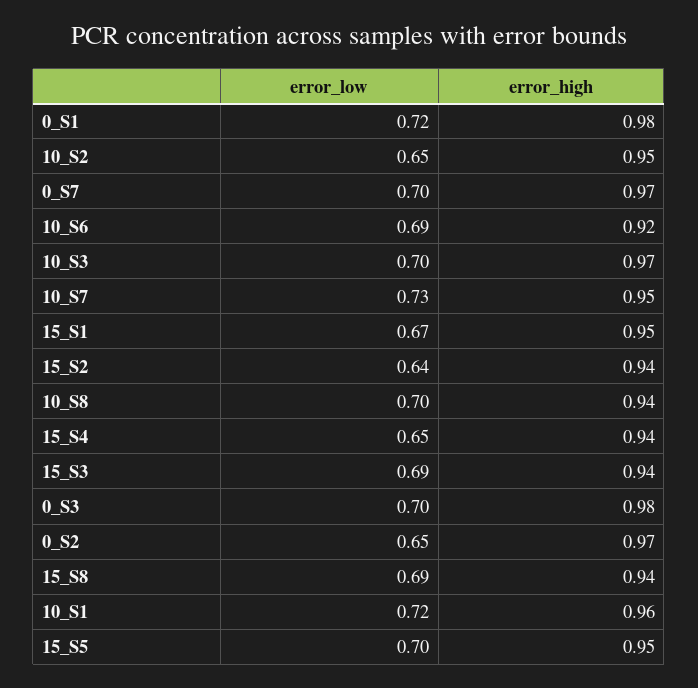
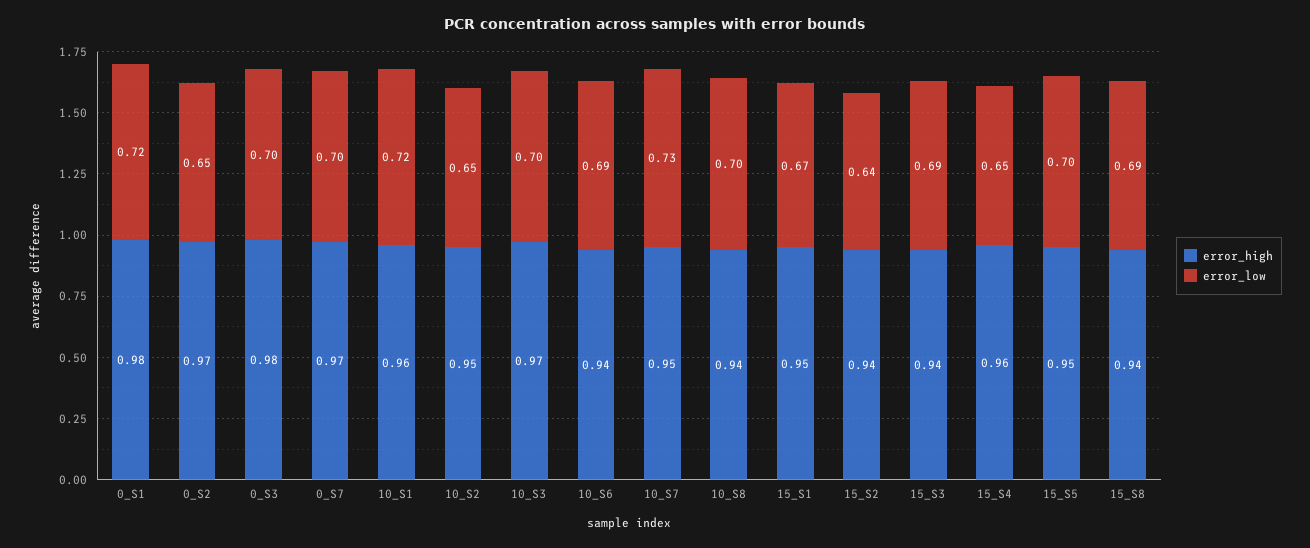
  {
    "error_low": {
      "0_S1": 0.72,
      "10_S2": 0.65,
      "0_S7": 0.7,
      "10_S6": 0.69,
      "10_S3": 0.7,
      "10_S7": 0.73,
      "15_S1": 0.67,
      "15_S2": 0.64,
      "10_S8": 0.7,
      "15_S4": 0.65,
      "15_S3": 0.69,
      "0_S3": 0.7,
      "0_S2": 0.65,
      "15_S8": 0.69,
      "10_S1": 0.72,
      "15_S5": 0.7
    },
    "error_high": {
      "0_S1": 0.98,
      "10_S2": 0.95,
      "0_S7": 0.97,
-     "10_S6": 0.92,
+     "10_S6": 0.94,
      "10_S3": 0.97,
      "10_S7": 0.95,
      "15_S1": 0.95,
      "15_S2": 0.94,
      "10_S8": 0.94,
-     "15_S4": 0.94,
+     "15_S4": 0.96,
      "15_S3": 0.94,
      "0_S3": 0.98,
      "0_S2": 0.97,
      "15_S8": 0.94,
      "10_S1": 0.96,
      "15_S5": 0.95
    }
  }

